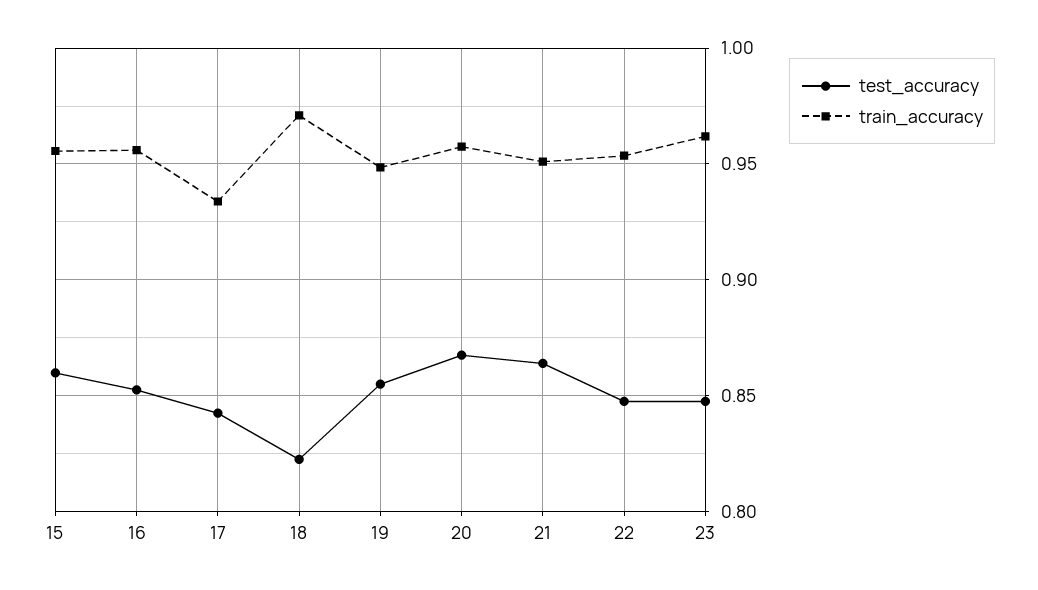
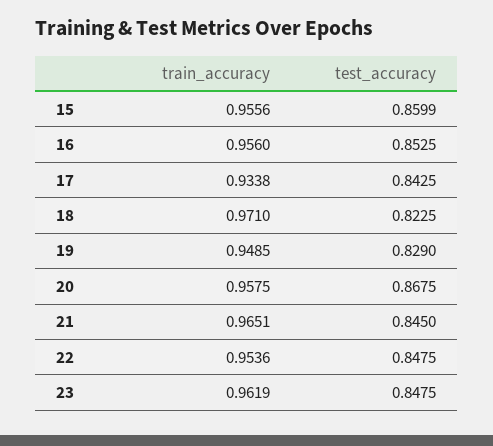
  {
    "test_accuracy": {
      "15": 0.8599,
      "16": 0.8525,
      "17": 0.8425,
      "18": 0.8225,
-     "19": 0.855,
+     "19": 0.829,
      "20": 0.8675,
-     "21": 0.865,
+     "21": 0.845,
      "22": 0.8475,
      "23": 0.8475
    },
    "train_accuracy": {
      "15": 0.9556,
      "16": 0.956,
      "17": 0.9338,
      "18": 0.971,
      "19": 0.9485,
      "20": 0.9575,
-     "21": 0.95,
+     "21": 0.9651,
      "22": 0.9536,
      "23": 0.9619
    }
  }

